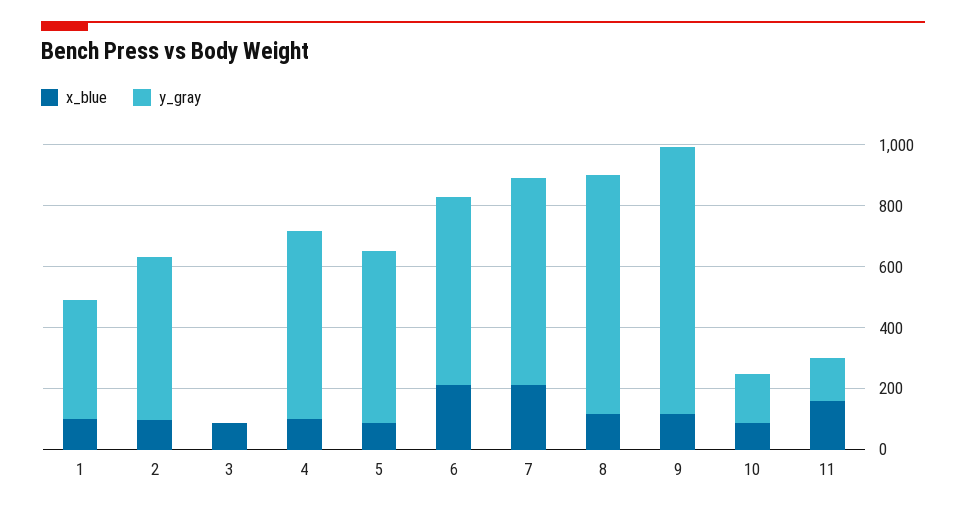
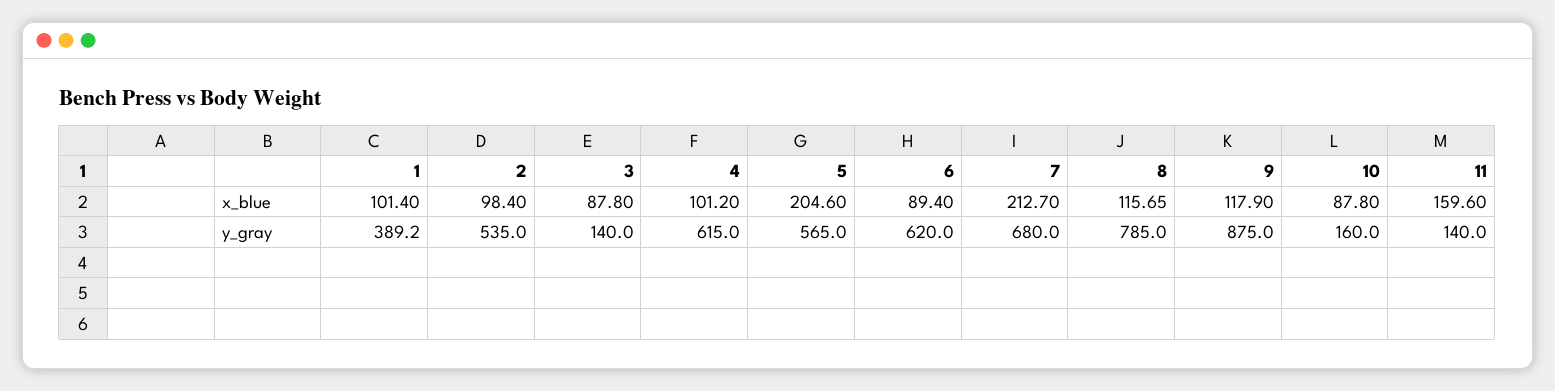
  {
    "x_blue": {
      "1": 101.4,
      "2": 98.4,
      "3": 87.8,
      "4": 101.2,
-     "5": 100,
+     "5": 204.6,
-     "6": 200,
+     "6": 89.4,
      "7": 212.7,
      "8": 115.65,
      "9": 117.9,
      "10": 87.8,
      "11": 159.6
    },
    "y_gray": {
      "1": 389.2,
      "2": 535,
-     "3": 0,
+     "3": 140,
      "4": 615,
      "5": 565,
      "6": 620,
      "7": 680,
      "8": 785,
      "9": 875,
      "10": 160,
      "11": 140
    }
  }

